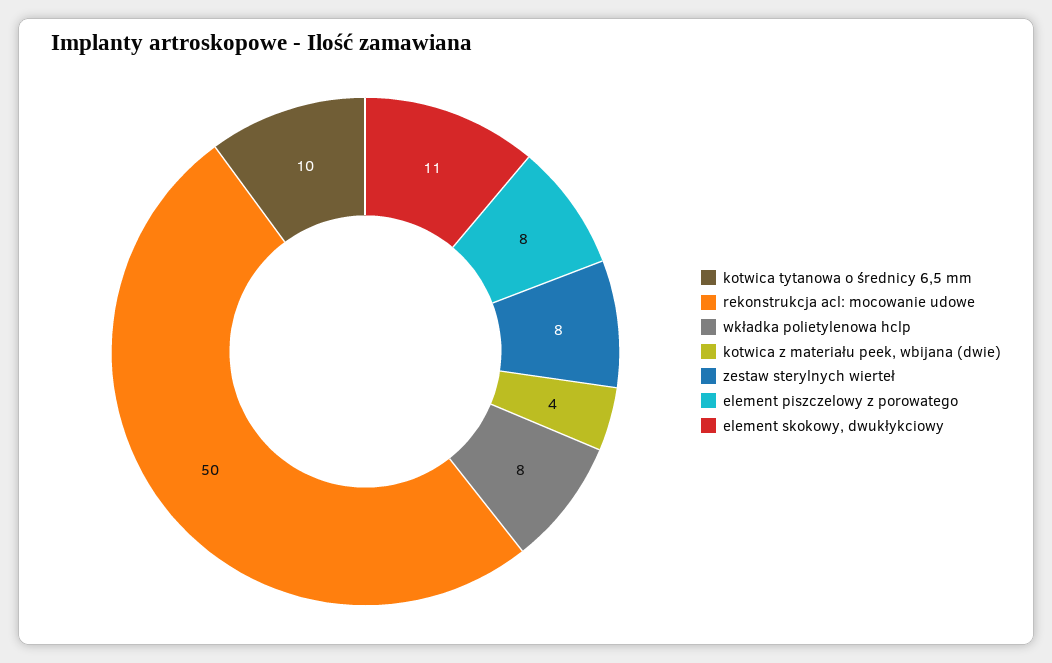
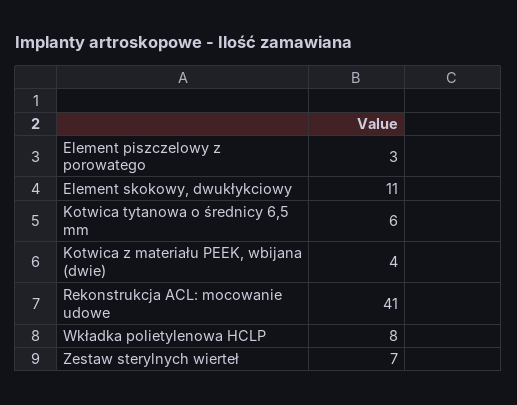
  {
-   "kotwica tytanowa o średnicy 6,5 mm": 10,
+   "kotwica tytanowa o średnicy 6,5 mm": 6,
-   "rekonstrukcja acl: mocowanie udowe": 50,
+   "rekonstrukcja acl: mocowanie udowe": 41,
    "wkładka polietylenowa hclp": 8,
    "kotwica z materiału peek, wbijana (dwie)": 4,
-   "zestaw sterylnych wierteł": 8,
+   "zestaw sterylnych wierteł": 7,
-   "element piszczelowy z porowatego": 8,
+   "element piszczelowy z porowatego": 3,
    "element skokowy, dwukłykciowy": 11
  }

